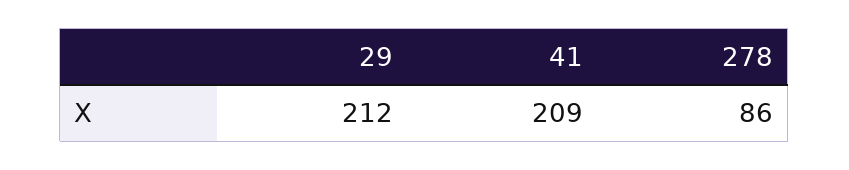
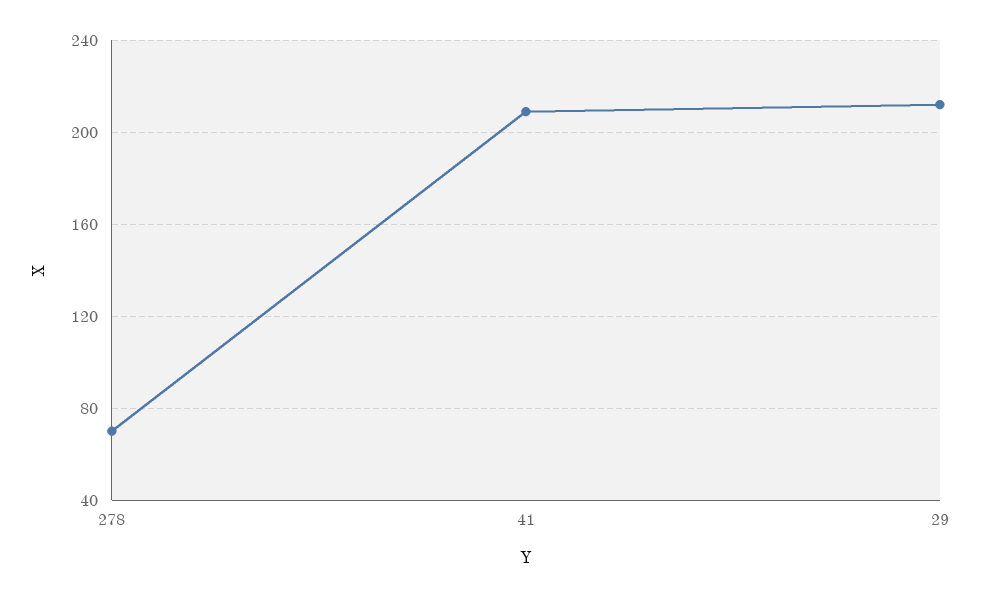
  {
    "29": 212,
    "41": 209,
-   "278": 86
+   "278": 70
  }

